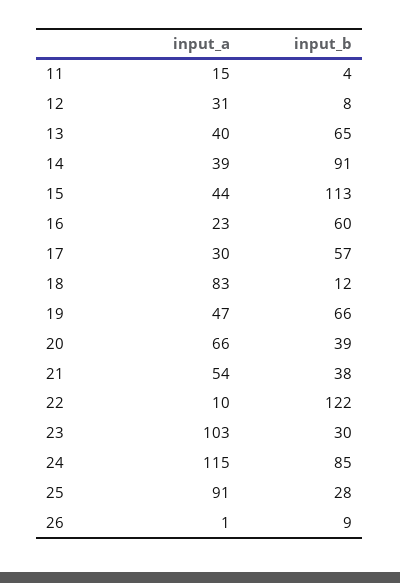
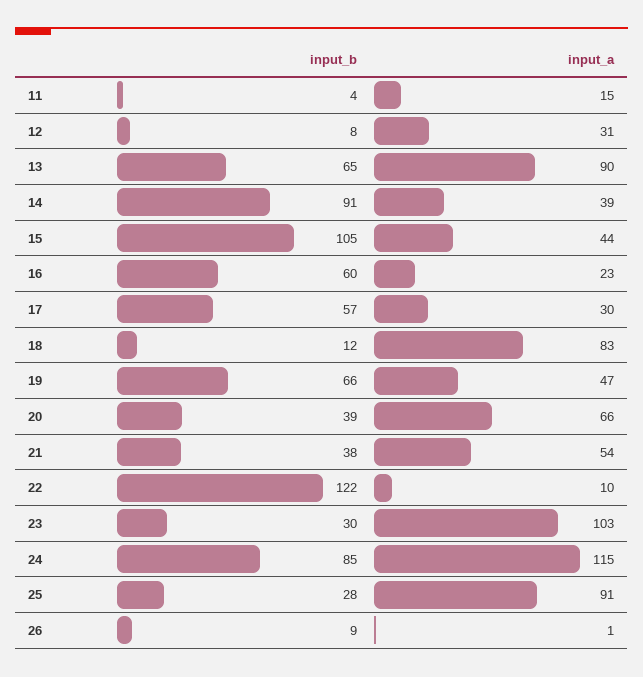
  {
    "input_a": {
      "11": 15,
      "12": 31,
-     "13": 40,
+     "13": 90,
      "14": 39,
      "15": 44,
      "16": 23,
      "17": 30,
      "18": 83,
      "19": 47,
      "20": 66,
      "21": 54,
      "22": 10,
      "23": 103,
      "24": 115,
      "25": 91,
      "26": 1
    },
    "input_b": {
      "11": 4,
      "12": 8,
      "13": 65,
      "14": 91,
-     "15": 113,
+     "15": 105,
      "16": 60,
      "17": 57,
      "18": 12,
      "19": 66,
      "20": 39,
      "21": 38,
      "22": 122,
      "23": 30,
      "24": 85,
      "25": 28,
      "26": 9
    }
  }

